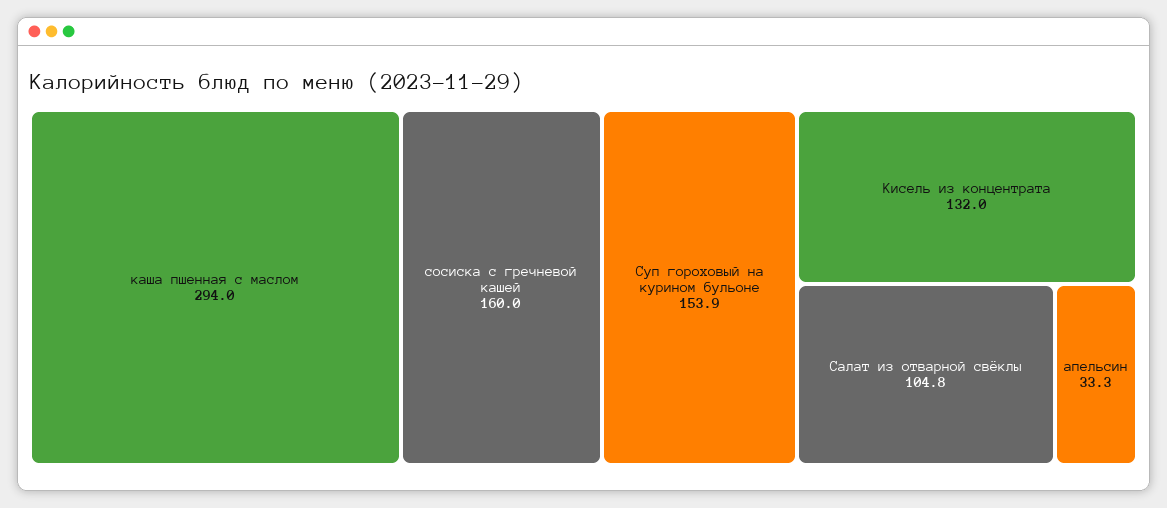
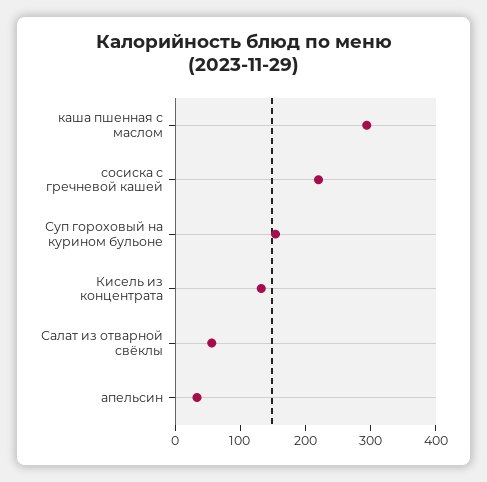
  {
    "каша пшенная с маслом": 294,
-   "сосиска с гречневой кашей": 160,
+   "сосиска с гречневой кашей": 220,
    "Суп гороховый на курином бульоне": 153.9,
    "Кисель из концентрата": 132,
-   "Салат из отварной свёклы": 104.8,
+   "Салат из отварной свёклы": 60,
    "апельсин": 33.3
  }

